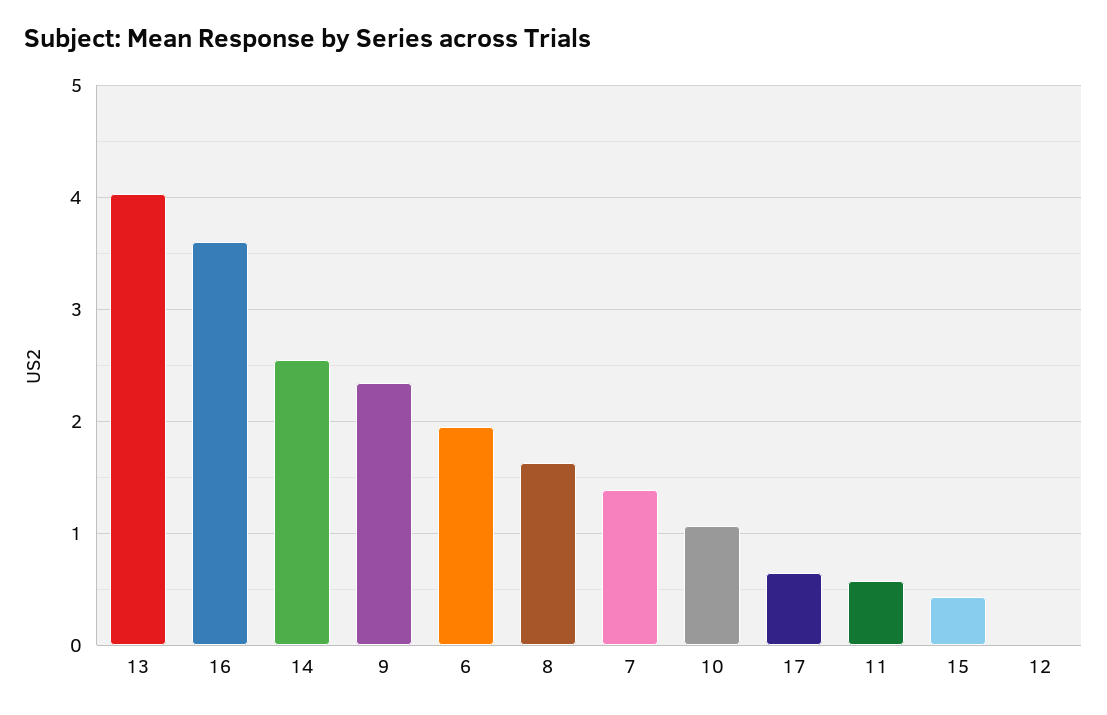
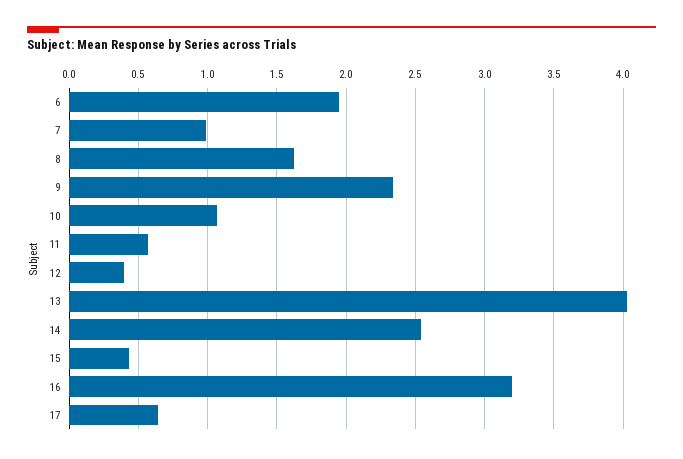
  {
    "13": 4.05,
-   "16": 3.6,
+   "16": 3.2,
    "14": 2.55,
    "9": 2.35,
    "6": 1.95,
    "8": 1.6,
-   "7": 1.4,
+   "7": 1,
    "10": 1.05,
    "17": 0.65,
    "11": 0.55,
    "15": 0.45,
-   "12": 0
+   "12": 0.4
  }

